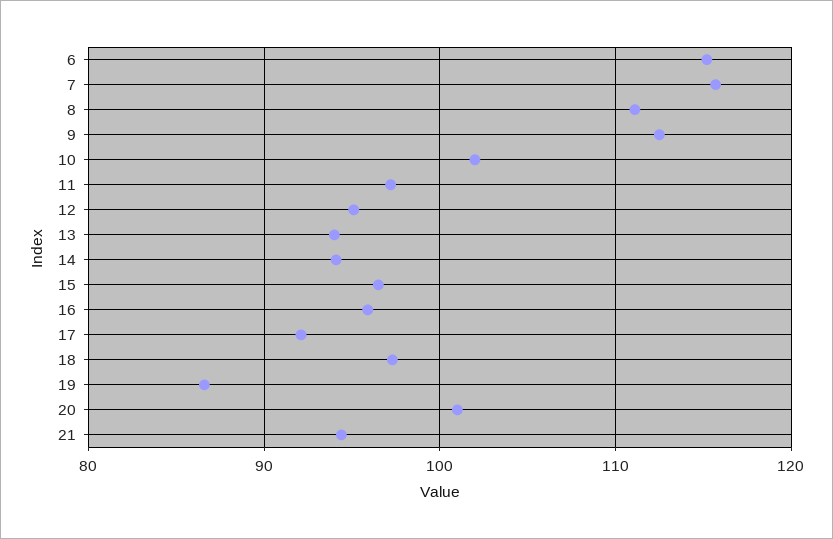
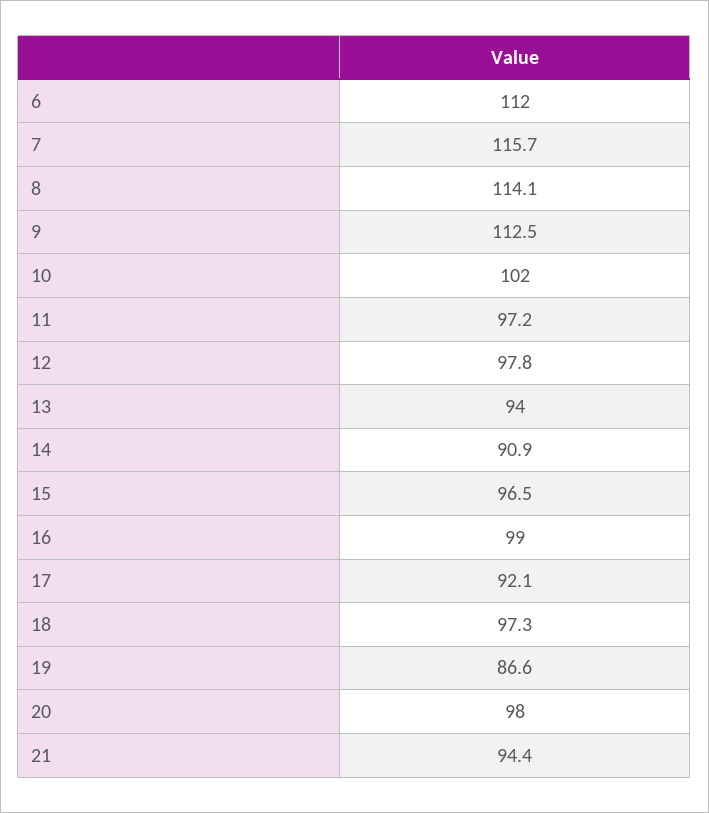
  {
-   "6": 115,
+   "6": 112,
    "7": 115.7,
-   "8": 111,
+   "8": 114.1,
    "9": 112.5,
    "10": 102,
    "11": 97.2,
-   "12": 95,
+   "12": 97.8,
    "13": 94,
-   "14": 94,
+   "14": 90.9,
    "15": 96.5,
-   "16": 96,
+   "16": 99,
    "17": 92.1,
    "18": 97.3,
    "19": 86.6,
-   "20": 101,
+   "20": 98,
    "21": 94.4
  }

